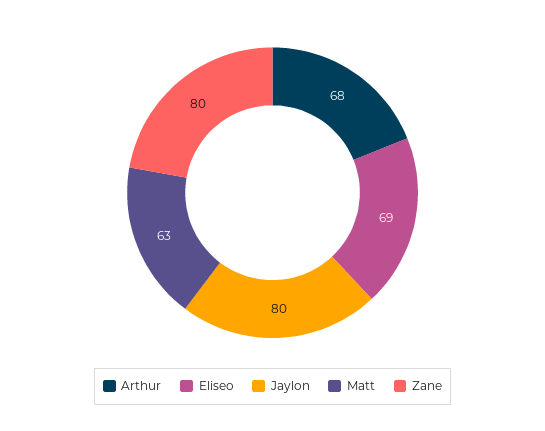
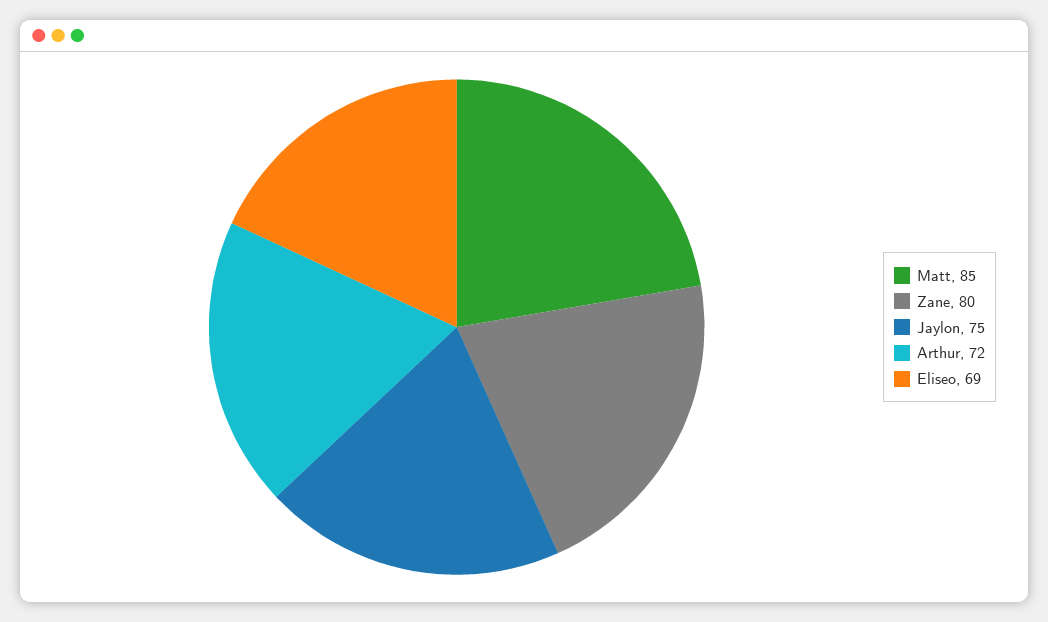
  {
-   "Arthur": 68,
+   "Arthur": 72,
    "Eliseo": 69,
-   "Jaylon": 80,
+   "Jaylon": 75,
-   "Matt": 63,
+   "Matt": 85,
    "Zane": 80
  }

